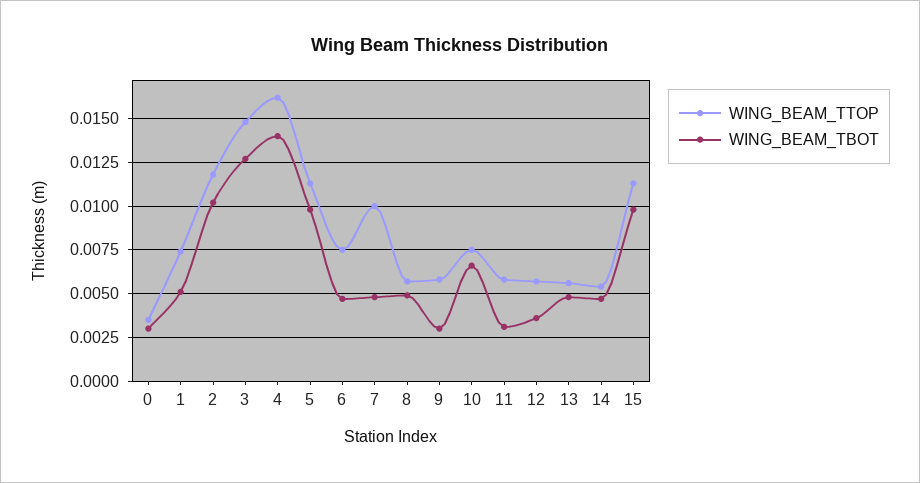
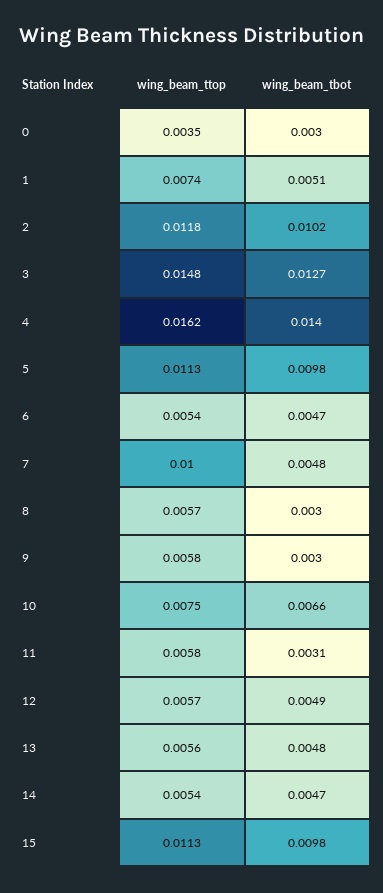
  {
    "WING_BEAM_TTOP": {
      "0": 0.0035,
      "1": 0.0074,
      "2": 0.0118,
      "3": 0.0148,
      "4": 0.0162,
      "5": 0.0113,
-     "6": 0.0075,
+     "6": 0.0054,
      "7": 0.01,
      "8": 0.0057,
      "9": 0.0058,
      "10": 0.0075,
      "11": 0.0058,
      "12": 0.0057,
      "13": 0.0056,
      "14": 0.0054,
      "15": 0.0113
    },
    "WING_BEAM_TBOT": {
      "0": 0.003,
      "1": 0.0051,
      "2": 0.0102,
      "3": 0.0127,
      "4": 0.014,
      "5": 0.0098,
      "6": 0.0047,
      "7": 0.0048,
-     "8": 0.005,
+     "8": 0.003,
      "9": 0.003,
      "10": 0.0066,
      "11": 0.0031,
-     "12": 0.0035,
+     "12": 0.0049,
      "13": 0.0048,
      "14": 0.0047,
      "15": 0.0098
    }
  }

